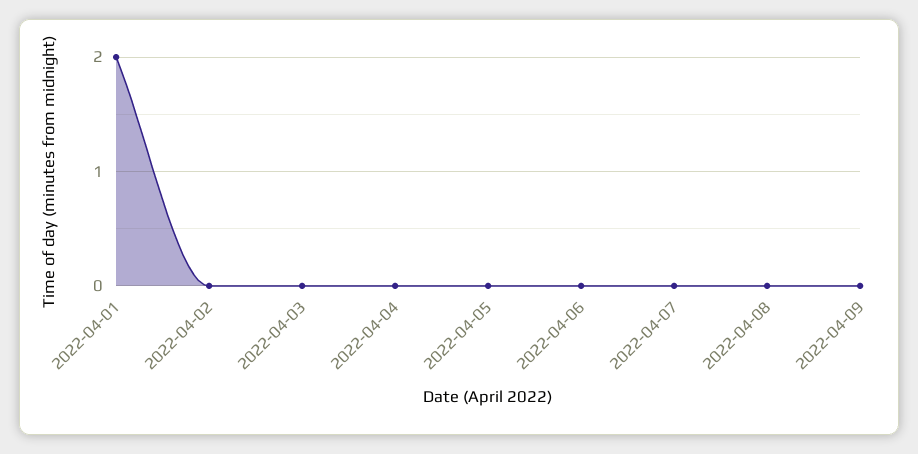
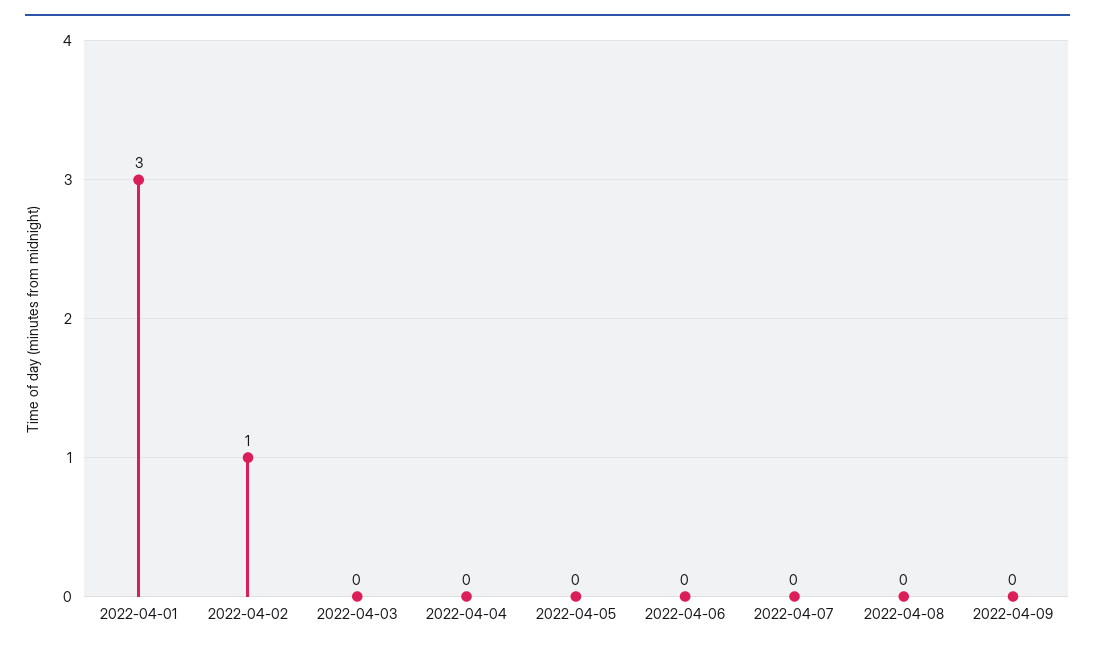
  {
-   "2022-04-01": 2,
+   "2022-04-01": 3,
-   "2022-04-02": 0,
+   "2022-04-02": 1,
    "2022-04-03": 0,
    "2022-04-04": 0,
    "2022-04-05": 0,
    "2022-04-06": 0,
    "2022-04-07": 0,
    "2022-04-08": 0,
    "2022-04-09": 0
  }

